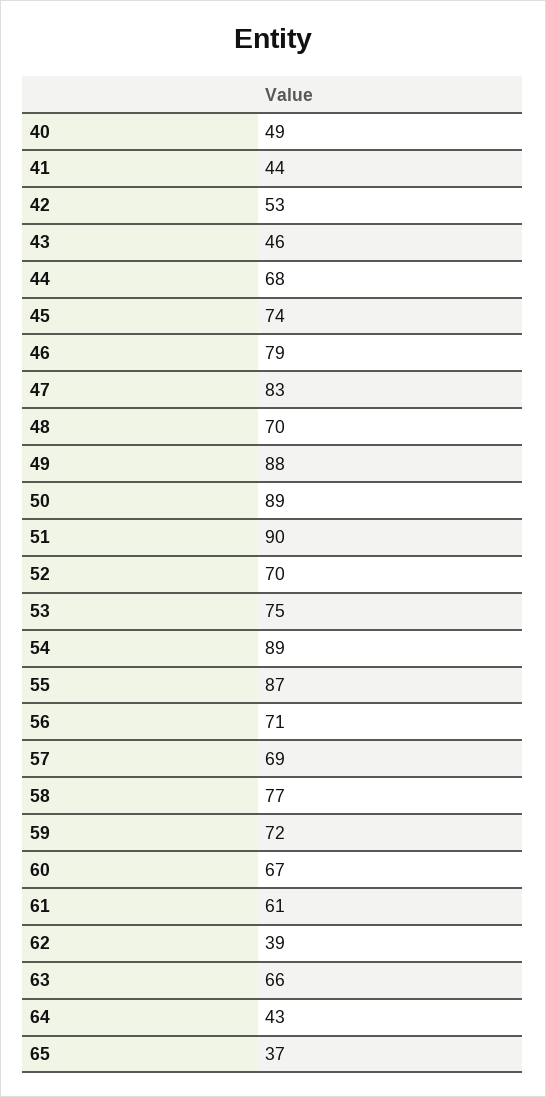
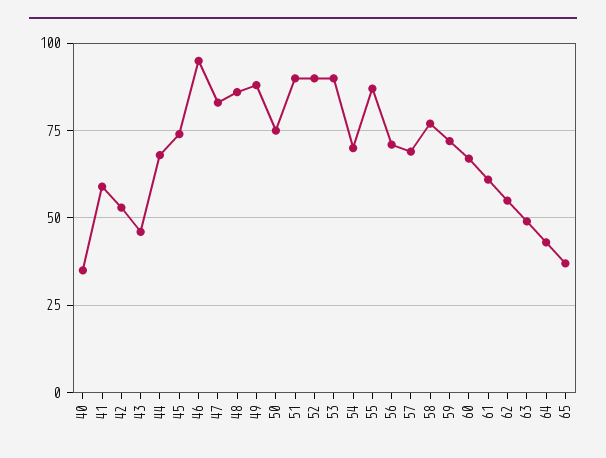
  {
-   "40": 49,
+   "40": 35,
-   "41": 44,
+   "41": 60,
    "42": 53,
    "43": 46,
    "44": 68,
    "45": 74,
-   "46": 79,
+   "46": 95,
    "47": 83,
-   "48": 70,
+   "48": 85,
    "49": 88,
-   "50": 89,
+   "50": 75,
    "51": 90,
-   "52": 70,
+   "52": 90,
-   "53": 75,
+   "53": 90,
-   "54": 89,
+   "54": 70,
    "55": 87,
    "56": 71,
    "57": 69,
    "58": 77,
    "59": 72,
    "60": 67,
    "61": 61,
-   "62": 39,
+   "62": 55,
-   "63": 66,
+   "63": 50,
    "64": 43,
    "65": 37
  }

